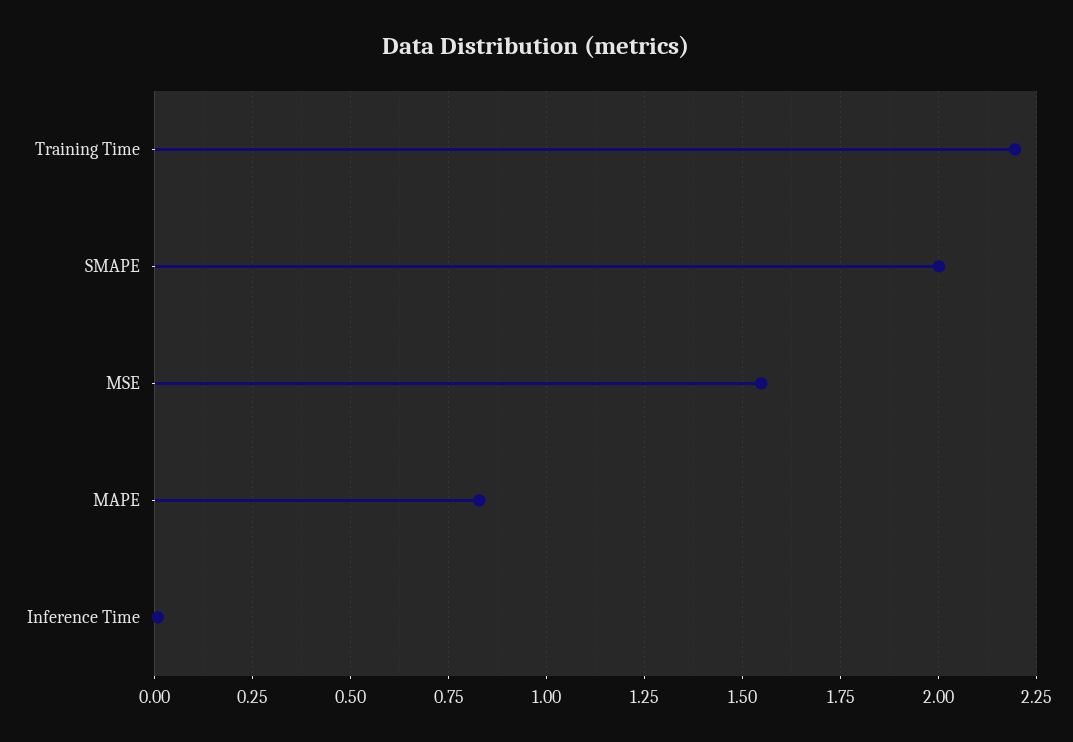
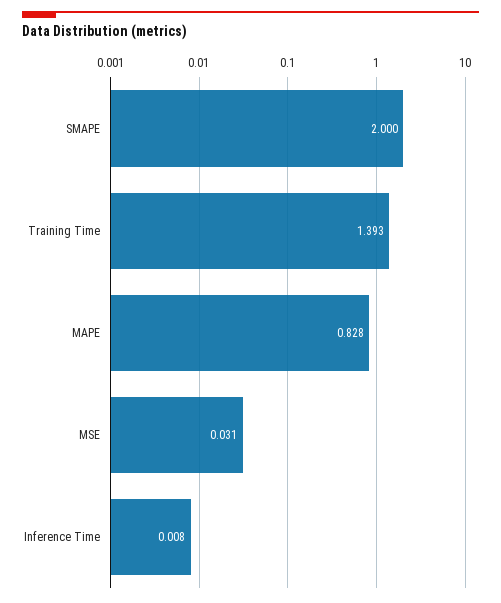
  {
-   "Training Time": 2.2,
+   "Training Time": 1.393,
    "SMAPE": 2,
-   "MSE": 1.55,
+   "MSE": 0.031,
    "MAPE": 0.828,
    "Inference Time": 0.008
  }

